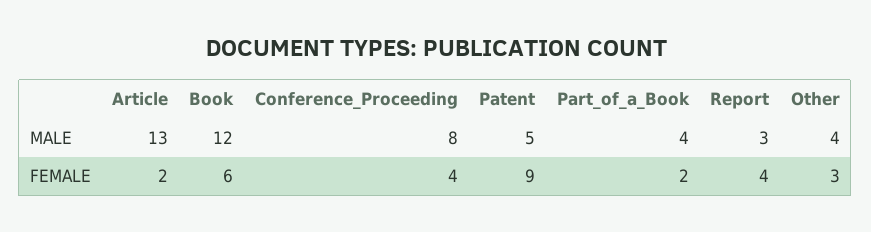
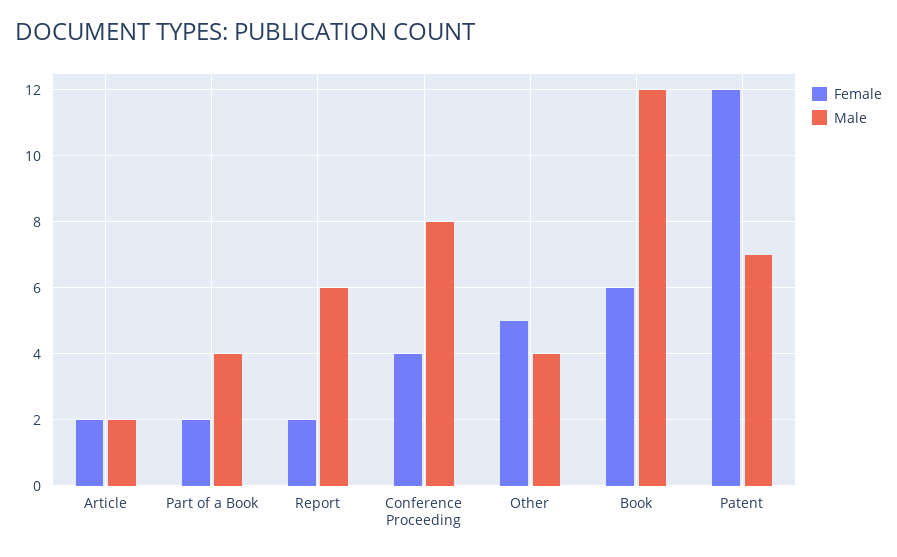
  {
    "MALE": {
-     "Article": 13,
+     "Article": 2,
      "Book": 12,
      "Conference_Proceeding": 8,
-     "Patent": 5,
+     "Patent": 7,
      "Part_of_a_Book": 4,
-     "Report": 3,
+     "Report": 6,
      "Other": 4
    },
    "FEMALE": {
      "Article": 2,
      "Book": 6,
      "Conference_Proceeding": 4,
-     "Patent": 9,
+     "Patent": 12,
      "Part_of_a_Book": 2,
-     "Report": 4,
+     "Report": 2,
-     "Other": 3
+     "Other": 5
    }
  }

